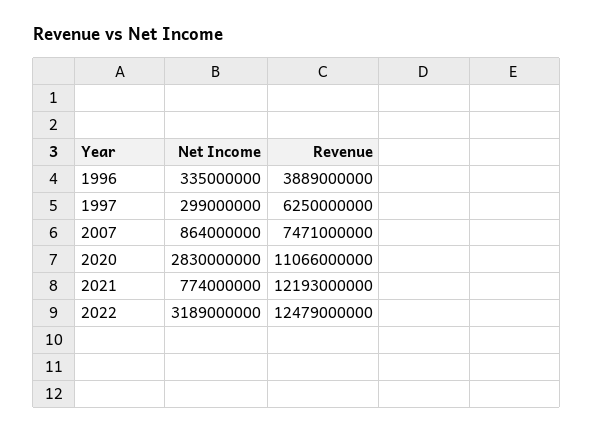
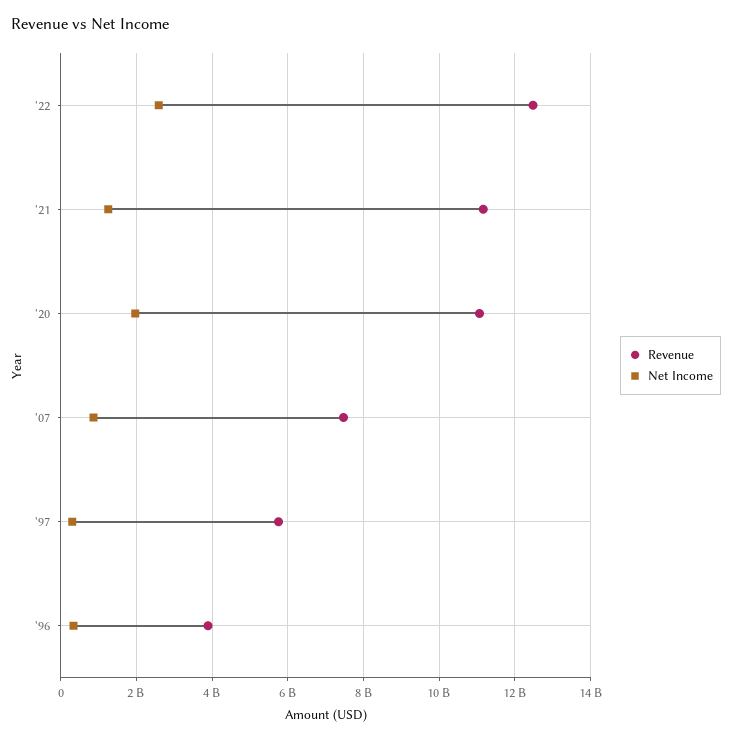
  {
    "Net Income": {
      "1996": 335000000,
      "1997": 299000000,
      "2007": 864000000,
-     "2020": 2830000000,
+     "2020": 2000000000,
-     "2021": 774000000,
+     "2021": 1200000000,
-     "2022": 3189000000
+     "2022": 2600000000
    },
    "Revenue": {
      "1996": 3889000000,
-     "1997": 6250000000,
+     "1997": 5800000000,
      "2007": 7471000000,
      "2020": 11066000000,
-     "2021": 12193000000,
+     "2021": 11200000000,
      "2022": 12479000000
    }
  }

